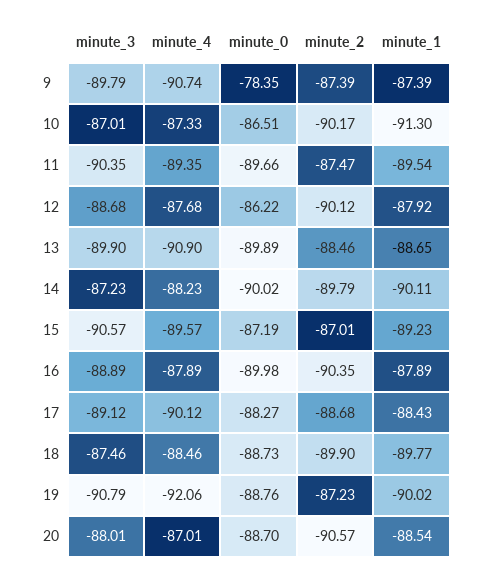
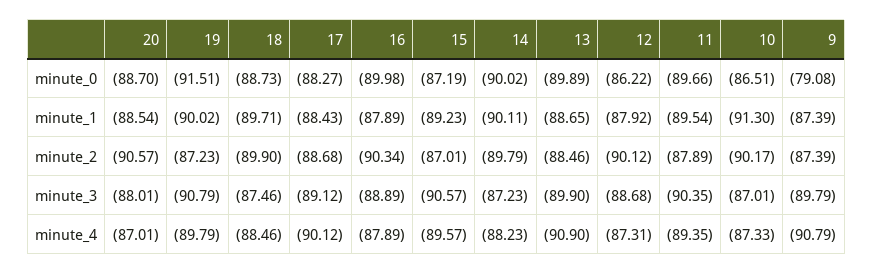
  {
    "minute_3": {
      "9": -89.79,
      "10": -87.01,
      "11": -90.35,
      "12": -88.68,
      "13": -89.9,
      "14": -87.23,
      "15": -90.57,
      "16": -88.89,
      "17": -89.12,
      "18": -87.46,
      "19": -90.79,
      "20": -88.01
    },
    "minute_4": {
-     "9": -90.74,
+     "9": -90.79,
      "10": -87.33,
      "11": -89.35,
-     "12": -87.68,
+     "12": -87.31,
      "13": -90.9,
      "14": -88.23,
      "15": -89.57,
      "16": -87.89,
      "17": -90.12,
      "18": -88.46,
-     "19": -92.06,
+     "19": -89.79,
      "20": -87.01
    },
    "minute_0": {
-     "9": -78.35,
+     "9": -79.08,
      "10": -86.51,
      "11": -89.66,
      "12": -86.22,
      "13": -89.89,
      "14": -90.02,
      "15": -87.19,
      "16": -89.98,
      "17": -88.27,
      "18": -88.73,
-     "19": -88.76,
+     "19": -91.51,
      "20": -88.7
    },
    "minute_2": {
      "9": -87.39,
      "10": -90.17,
-     "11": -87.47,
+     "11": -87.89,
      "12": -90.12,
      "13": -88.46,
      "14": -89.79,
      "15": -87.01,
-     "16": -90.35,
+     "16": -90.34,
      "17": -88.68,
      "18": -89.9,
      "19": -87.23,
      "20": -90.57
    },
    "minute_1": {
      "9": -87.39,
      "10": -91.3,
      "11": -89.54,
      "12": -87.92,
      "13": -88.65,
      "14": -90.11,
      "15": -89.23,
      "16": -87.89,
      "17": -88.43,
-     "18": -89.77,
+     "18": -89.71,
      "19": -90.02,
      "20": -88.54
    }
  }

